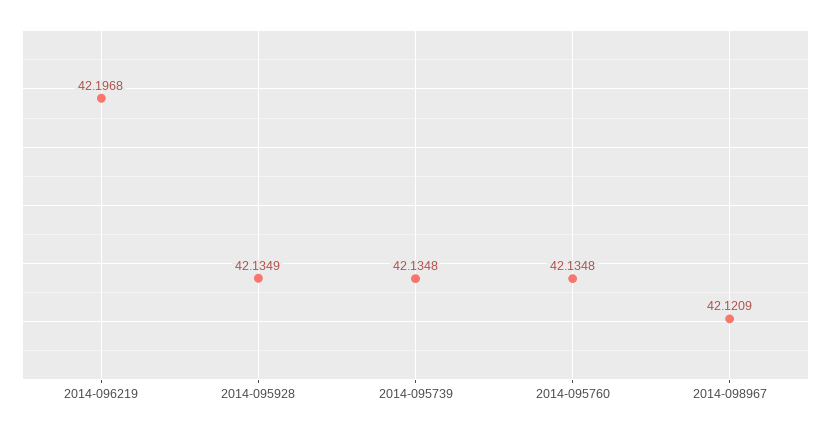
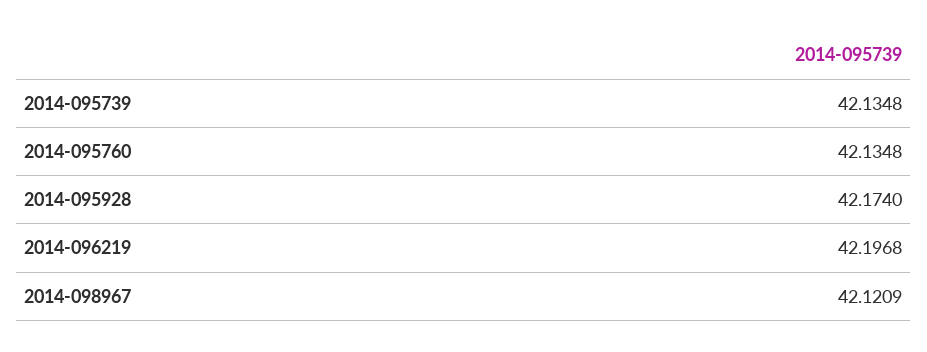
  {
    "2014-096219": 42.1968,
-   "2014-095928": 42.1349,
+   "2014-095928": 42.174,
    "2014-095739": 42.1348,
    "2014-095760": 42.1348,
    "2014-098967": 42.1209
  }

